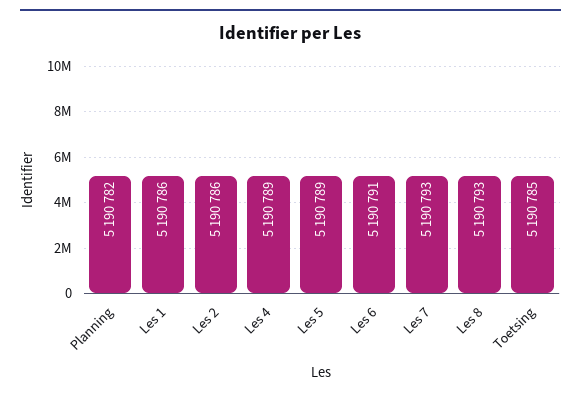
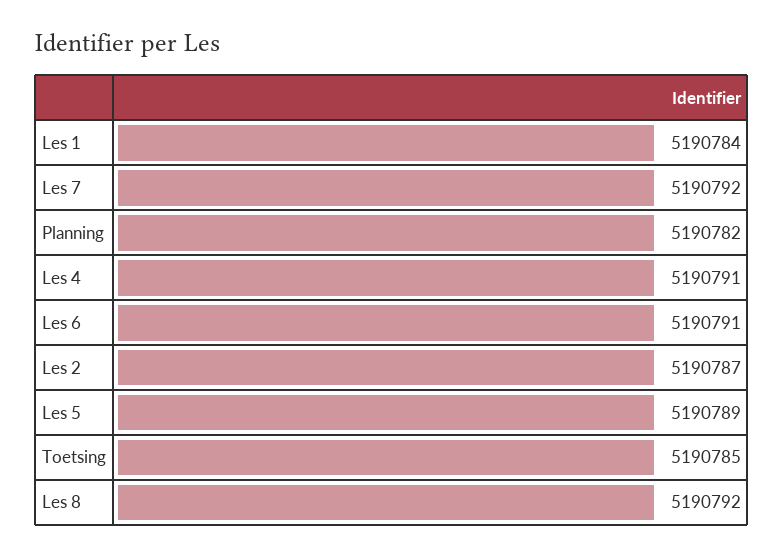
  {
    "Planning": 5190782,
-   "Les 1": 5190786,
+   "Les 1": 5190784,
-   "Les 2": 5190786,
+   "Les 2": 5190787,
-   "Les 4": 5190789,
+   "Les 4": 5190791,
    "Les 5": 5190789,
    "Les 6": 5190791,
-   "Les 7": 5190793,
+   "Les 7": 5190792,
-   "Les 8": 5190793,
+   "Les 8": 5190792,
    "Toetsing": 5190785
  }

